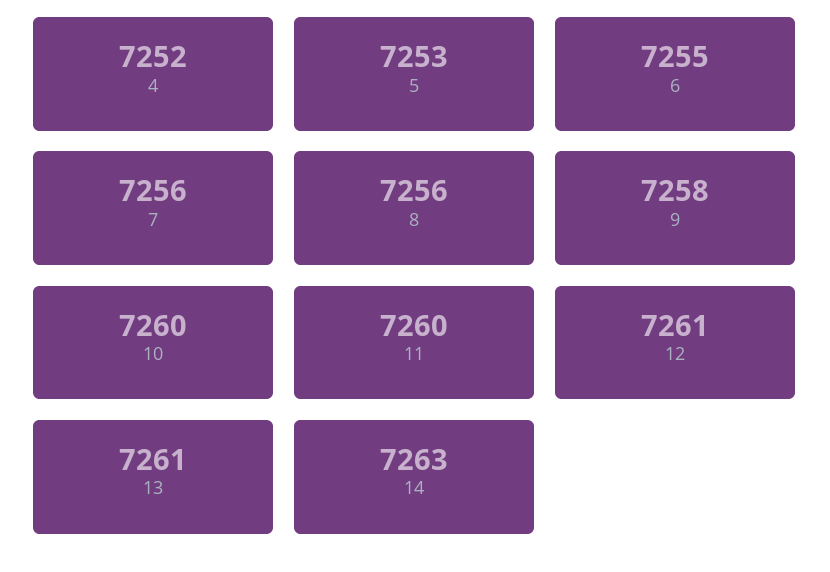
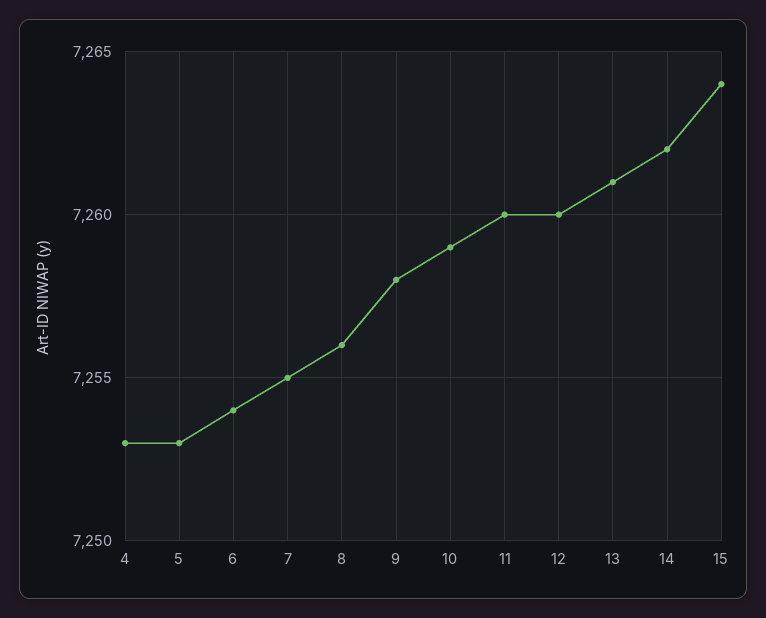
  {
-   "4": 7252,
+   "4": 7253,
    "5": 7253,
-   "6": 7255,
+   "6": 7254,
-   "7": 7256,
+   "7": 7255,
    "8": 7256,
    "9": 7258,
-   "10": 7260,
+   "10": 7259,
    "11": 7260,
-   "12": 7261,
+   "12": 7260,
    "13": 7261,
-   "14": 7263
+   "14": 7262,
+   "15": 7264
  }

